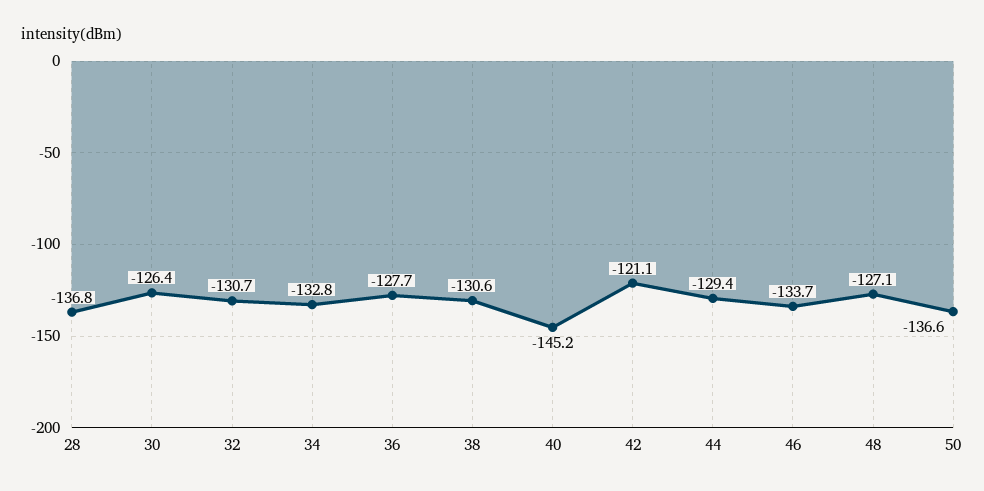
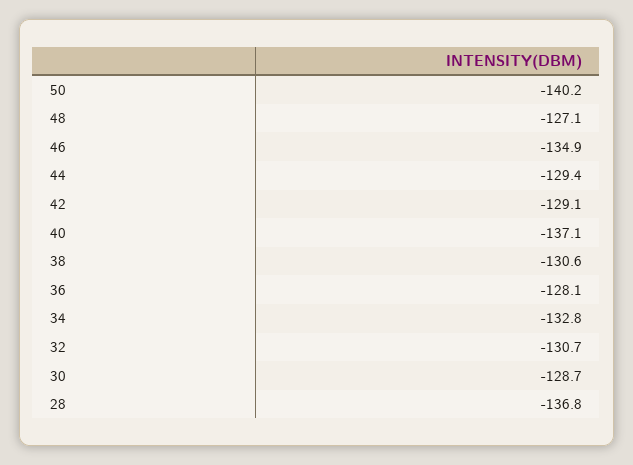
  {
    "28": -136.8,
-   "30": -126.4,
+   "30": -128.7,
    "32": -130.7,
    "34": -132.8,
-   "36": -127.7,
+   "36": -128.1,
    "38": -130.6,
-   "40": -145.2,
+   "40": -137.1,
-   "42": -121.1,
+   "42": -129.1,
    "44": -129.4,
-   "46": -133.7,
+   "46": -134.9,
    "48": -127.1,
-   "50": -136.6
+   "50": -140.2
  }

